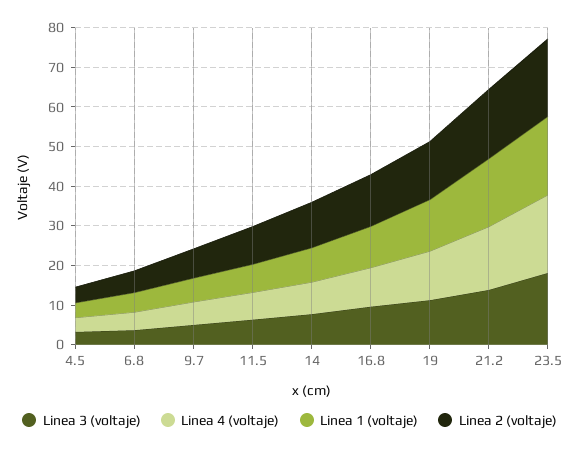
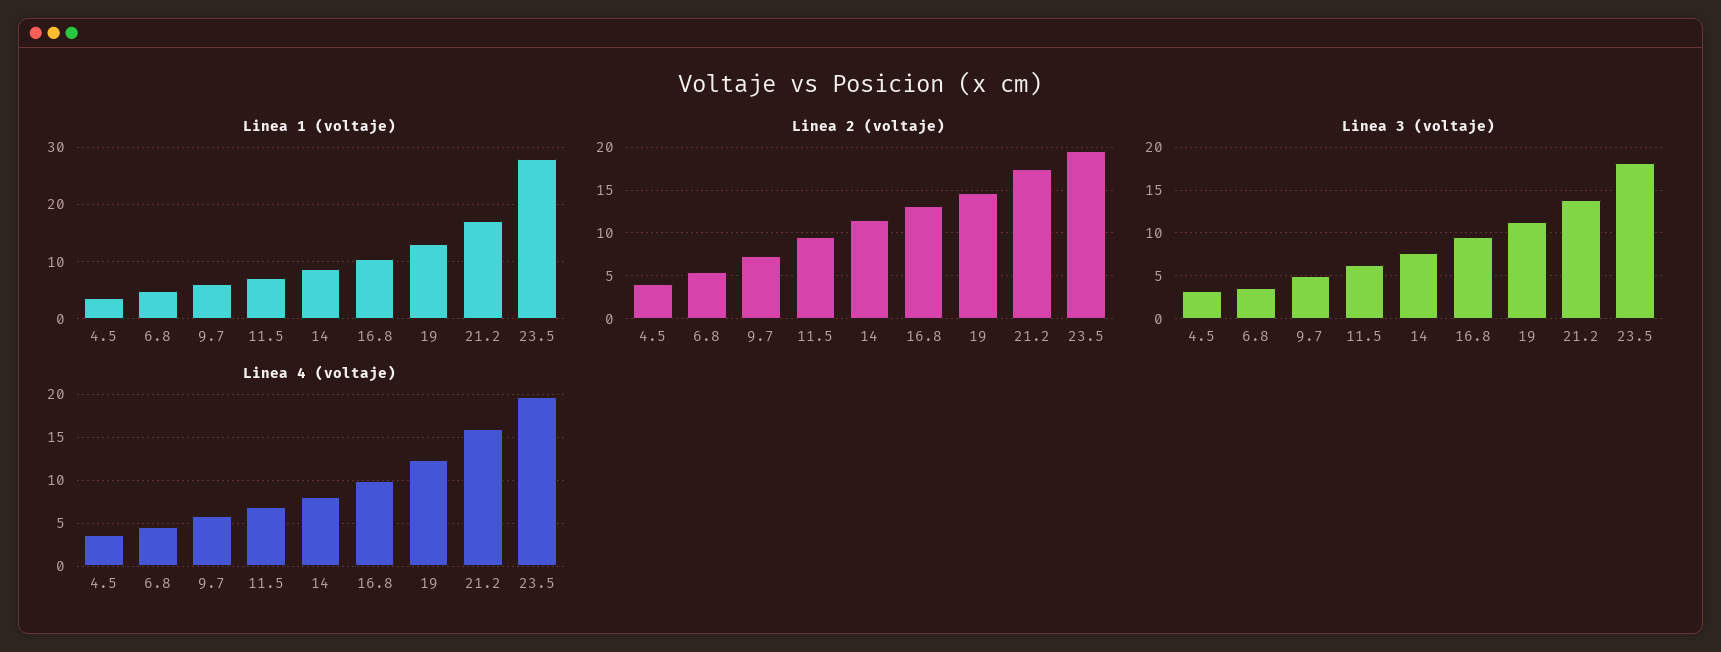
  {
    "Linea 3 (voltaje)": {
      "4.5": 3,
      "6.8": 4,
      "9.7": 5,
      "11.5": 6,
      "14": 8,
      "16.8": 10,
      "19": 11,
      "21.2": 14,
      "23.5": 18
    },
    "Linea 4 (voltaje)": {
      "4.5": 4,
      "6.8": 5,
      "9.7": 6,
      "11.5": 7,
      "14": 8,
      "16.8": 10,
      "19": 12,
      "21.2": 16,
      "23.5": 20
    },
    "Linea 1 (voltaje)": {
      "4.5": 4,
      "6.8": 4,
      "9.7": 6,
      "11.5": 8,
      "14": 8,
      "16.8": 10,
      "19": 14,
      "21.2": 18,
-     "23.5": 20
+     "23.5": 28
    },
    "Linea 2 (voltaje)": {
      "4.5": 4,
      "6.8": 5,
      "9.7": 7,
      "11.5": 10,
      "14": 11,
      "16.8": 13,
      "19": 15,
      "21.2": 18,
      "23.5": 20
    }
  }

